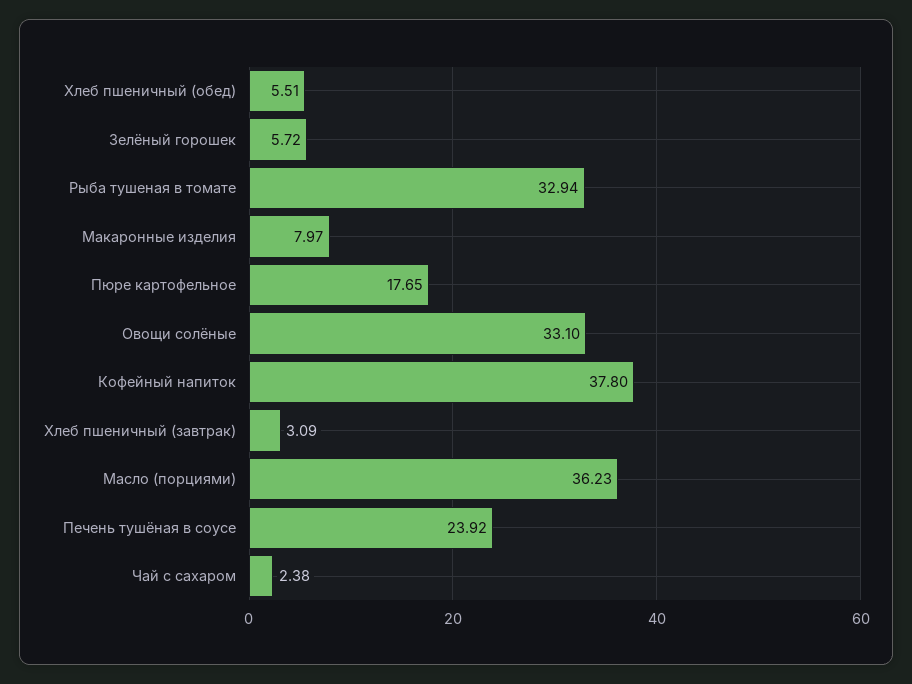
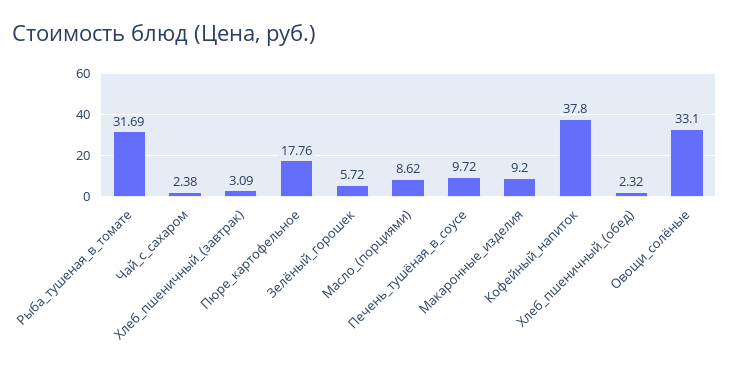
  {
-   "Хлеб пшеничный (обед)": 5.51,
+   "Хлеб пшеничный (обед)": 2.32,
    "Зелёный горошек": 5.72,
-   "Рыба тушеная в томате": 32.94,
+   "Рыба тушеная в томате": 31.69,
-   "Макаронные изделия": 7.97,
+   "Макаронные изделия": 9.2,
-   "Пюре картофельное": 17.65,
+   "Пюре картофельное": 17.76,
    "Овощи солёные": 33.1,
    "Кофейный напиток": 37.8,
    "Хлеб пшеничный (завтрак)": 3.09,
-   "Масло (порциями)": 36.23,
+   "Масло (порциями)": 8.62,
-   "Печень тушёная в соусе": 23.92,
+   "Печень тушёная в соусе": 9.72,
    "Чай с сахаром": 2.38
  }

